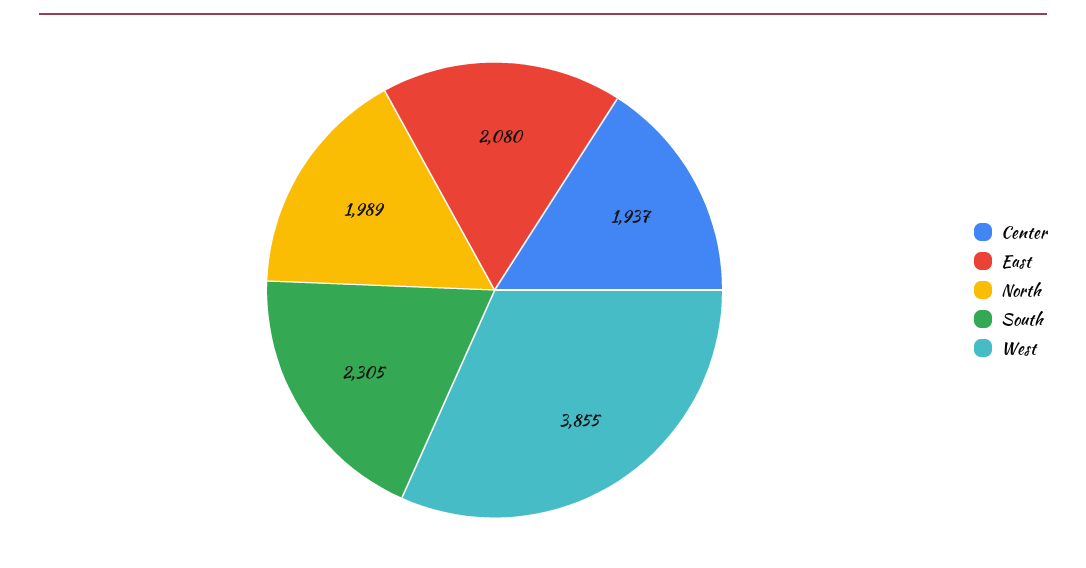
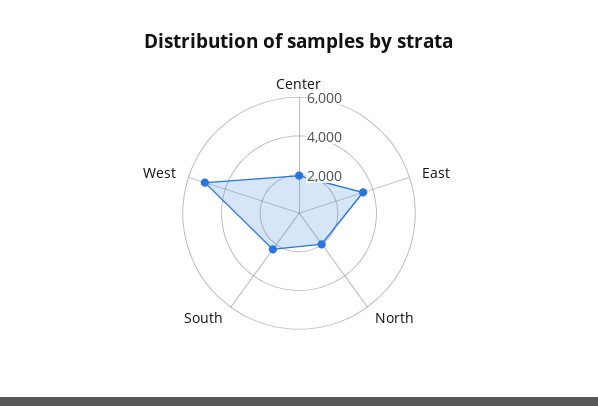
  {
    "Center": 1937,
-   "East": 2080,
+   "East": 3500,
    "North": 1989,
    "South": 2305,
-   "West": 3855
+   "West": 5000
  }

